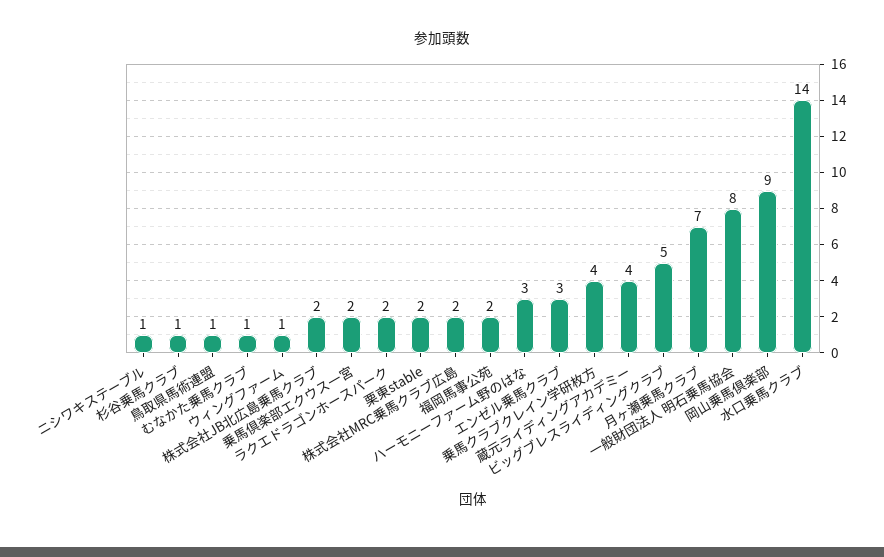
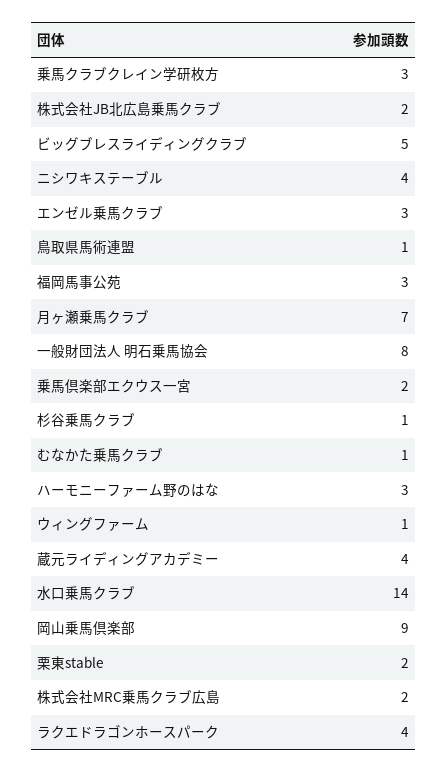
  {
-   "ニシワキステーブル": 1,
+   "ニシワキステーブル": 4,
    "杉谷乗馬クラブ": 1,
    "鳥取県馬術連盟": 1,
    "むなかた乗馬クラブ": 1,
    "ウィングファーム": 1,
    "株式会社JB北広島乗馬クラブ": 2,
    "乗馬倶楽部エクウス一宮": 2,
-   "ラクエドラゴンホースパーク": 2,
+   "ラクエドラゴンホースパーク": 4,
    "栗東stable": 2,
    "株式会社MRC乗馬クラブ広島": 2,
-   "福岡馬事公苑": 2,
+   "福岡馬事公苑": 3,
    "ハーモニーファーム野のはな": 3,
    "エンゼル乗馬クラブ": 3,
-   "乗馬クラブクレイン学研枚方": 4,
+   "乗馬クラブクレイン学研枚方": 3,
    "蔵元ライディングアカデミー": 4,
    "ビッグブレスライディングクラブ": 5,
    "月ヶ瀬乗馬クラブ": 7,
    "一般財団法人 明石乗馬協会": 8,
    "岡山乗馬倶楽部": 9,
    "水口乗馬クラブ": 14
  }

